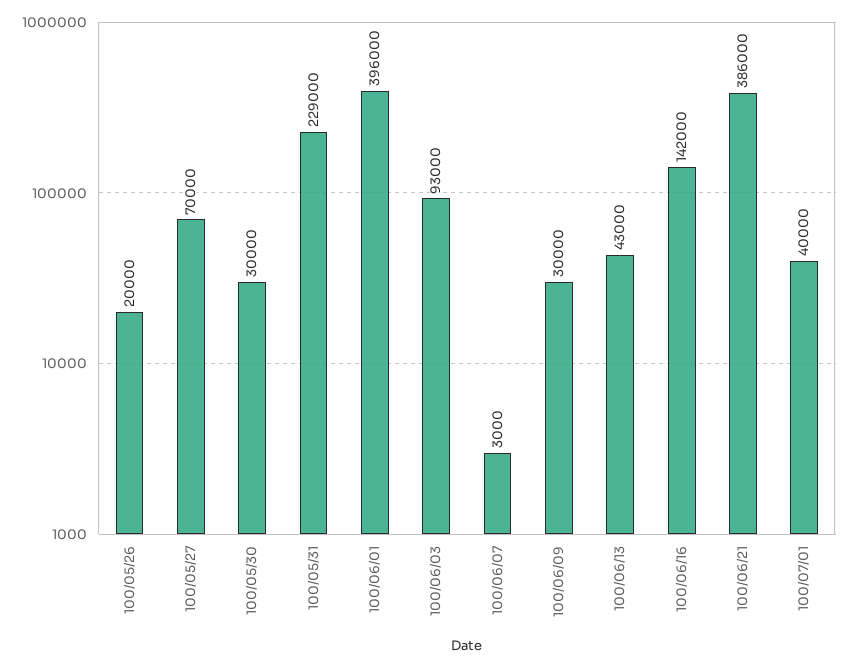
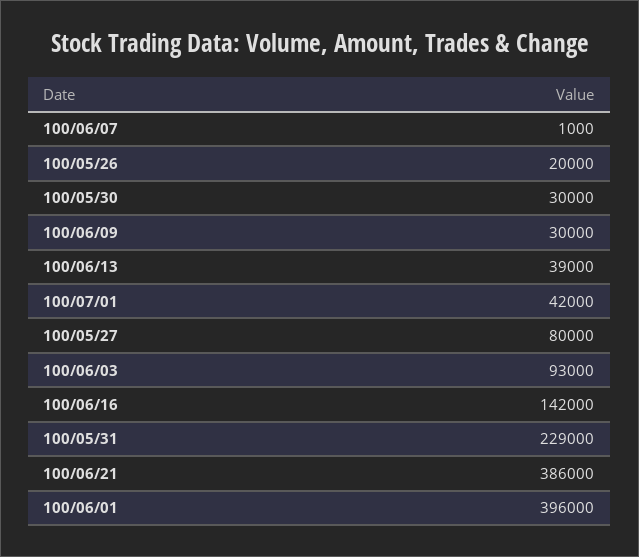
  {
    "100/05/26": 20000,
-   "100/05/27": 70000,
+   "100/05/27": 80000,
    "100/05/30": 30000,
    "100/05/31": 229000,
    "100/06/01": 396000,
    "100/06/03": 93000,
-   "100/06/07": 3000,
+   "100/06/07": 1000,
    "100/06/09": 30000,
-   "100/06/13": 43000,
+   "100/06/13": 39000,
    "100/06/16": 142000,
    "100/06/21": 386000,
-   "100/07/01": 40000
+   "100/07/01": 42000
  }

